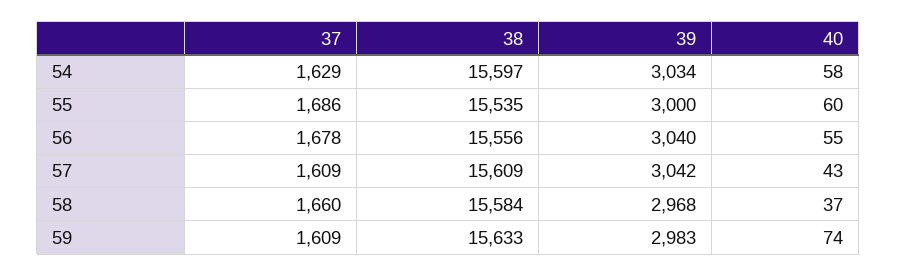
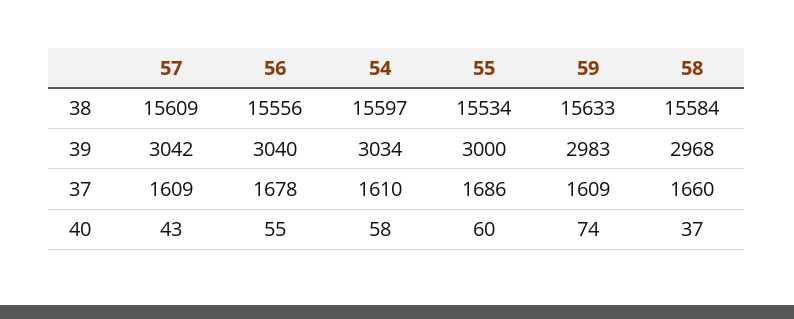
  {
    "37": {
-     "54": 1629,
+     "54": 1610,
      "55": 1686,
      "56": 1678,
      "57": 1609,
      "58": 1660,
      "59": 1609
    },
    "38": {
      "54": 15597,
-     "55": 15535,
+     "55": 15534,
      "56": 15556,
      "57": 15609,
      "58": 15584,
      "59": 15633
    },
    "39": {
      "54": 3034,
      "55": 3000,
      "56": 3040,
      "57": 3042,
      "58": 2968,
      "59": 2983
    },
    "40": {
      "54": 58,
      "55": 60,
      "56": 55,
      "57": 43,
      "58": 37,
      "59": 74
    }
  }

